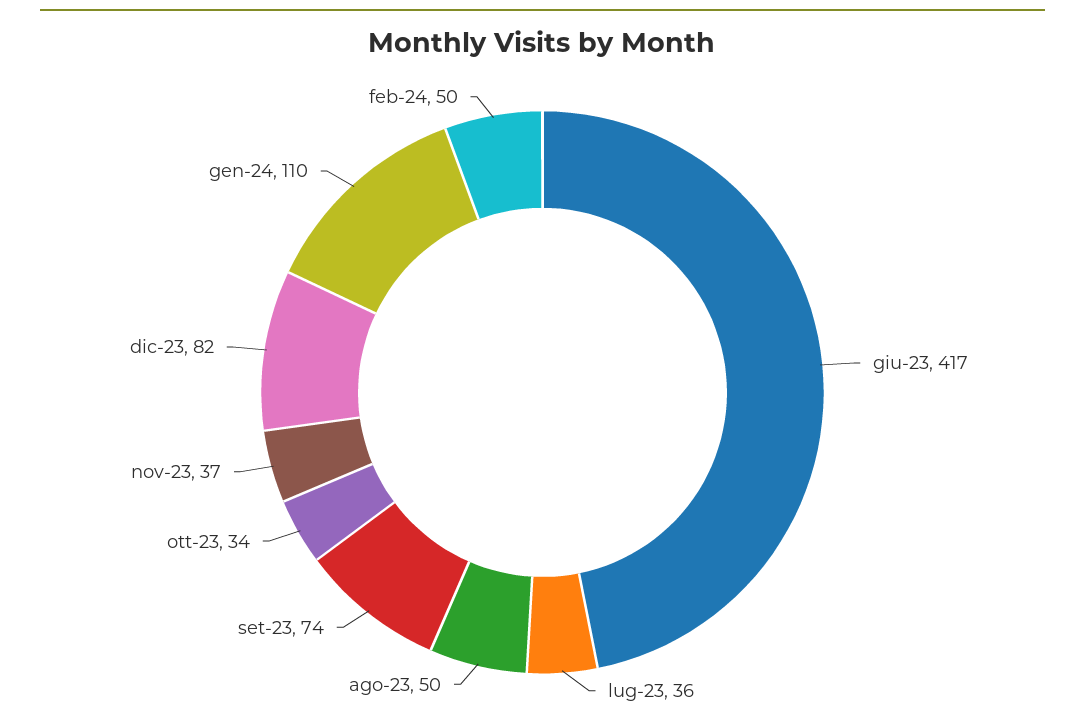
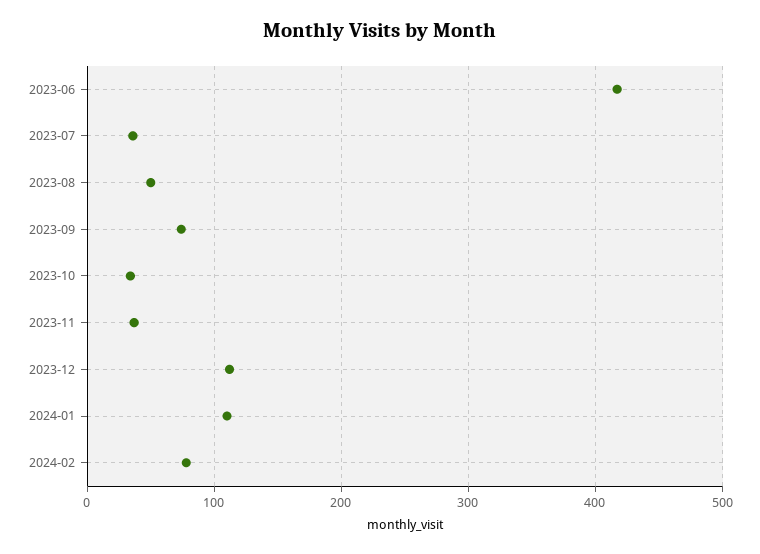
  {
    "giu-23": 417,
    "lug-23": 36,
    "ago-23": 50,
    "set-23": 74,
    "ott-23": 34,
    "nov-23": 37,
-   "dic-23": 82,
+   "dic-23": 110,
    "gen-24": 110,
-   "feb-24": 50
+   "feb-24": 80
  }

